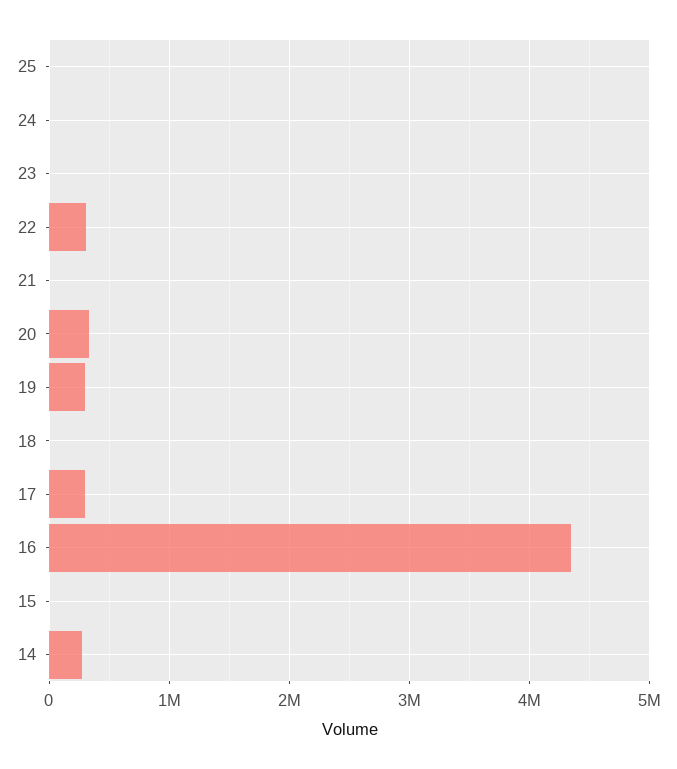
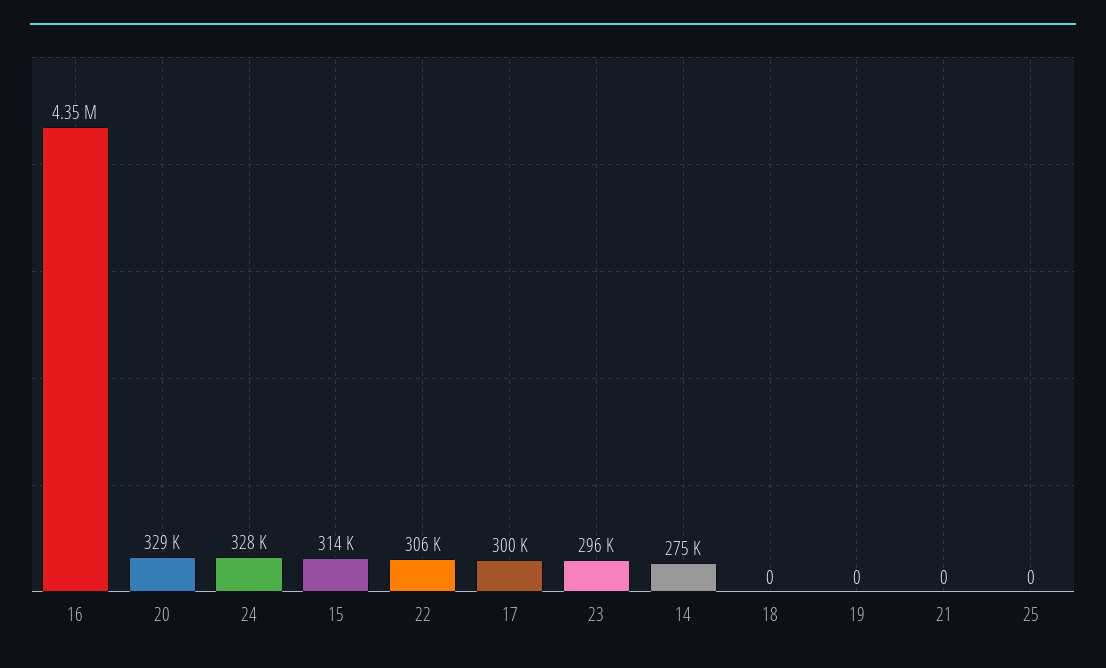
  {
    "25": 0,
-   "24": 0,
+   "24": 328000,
-   "23": 0,
+   "23": 296000,
    "22": 306000,
    "21": 0,
    "20": 329000,
-   "19": 300000,
+   "19": 0,
    "18": 0,
    "17": 300000,
    "16": 4350000,
-   "15": 0,
+   "15": 314000,
    "14": 275000
  }

